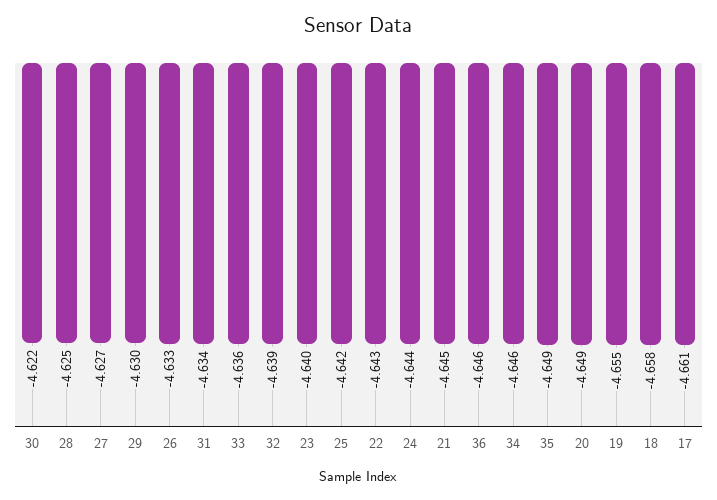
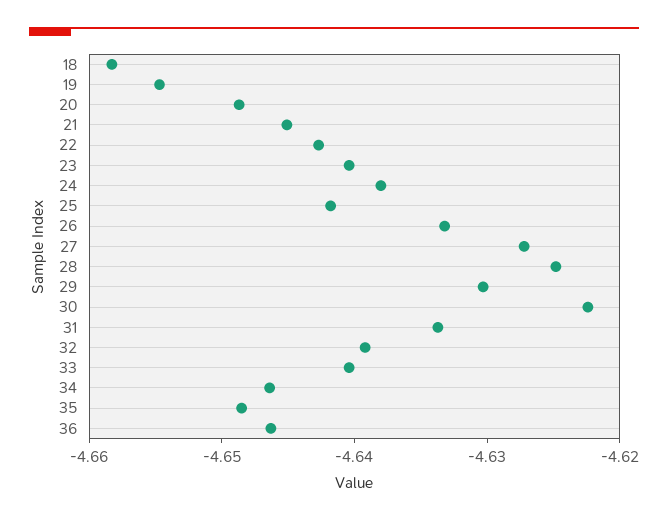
  {
    "30": -4.622,
    "28": -4.625,
    "27": -4.627,
    "29": -4.63,
    "26": -4.633,
    "31": -4.634,
-   "33": -4.636,
+   "33": -4.64,
    "32": -4.639,
    "23": -4.64,
    "25": -4.642,
    "22": -4.643,
-   "24": -4.644,
+   "24": -4.638,
    "21": -4.645,
    "36": -4.646,
    "34": -4.646,
    "35": -4.649,
    "20": -4.649,
    "19": -4.655,
-   "18": -4.658,
+   "18": -4.658
-   "17": -4.661
  }

